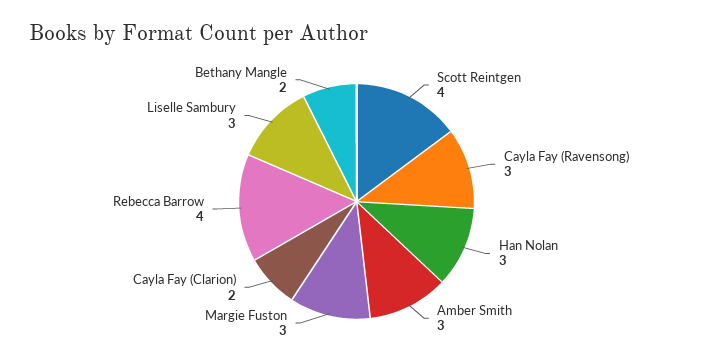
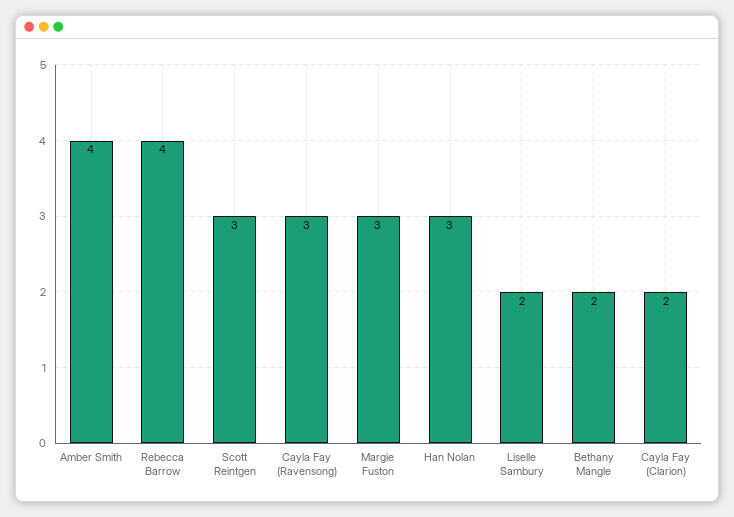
  {
-   "Scott Reintgen": 4,
+   "Scott Reintgen": 3,
    "Cayla Fay (Ravensong)": 3,
    "Han Nolan": 3,
-   "Amber Smith": 3,
+   "Amber Smith": 4,
    "Margie Fuston": 3,
    "Cayla Fay (Clarion)": 2,
    "Rebecca Barrow": 4,
-   "Liselle Sambury": 3,
+   "Liselle Sambury": 2,
    "Bethany Mangle": 2
  }

